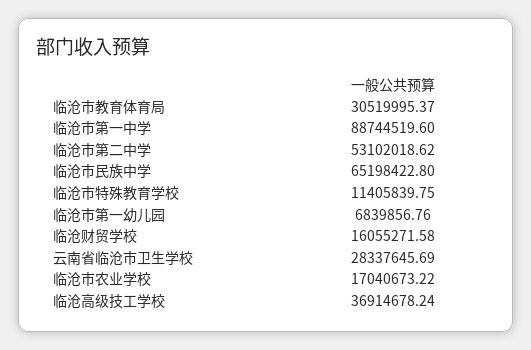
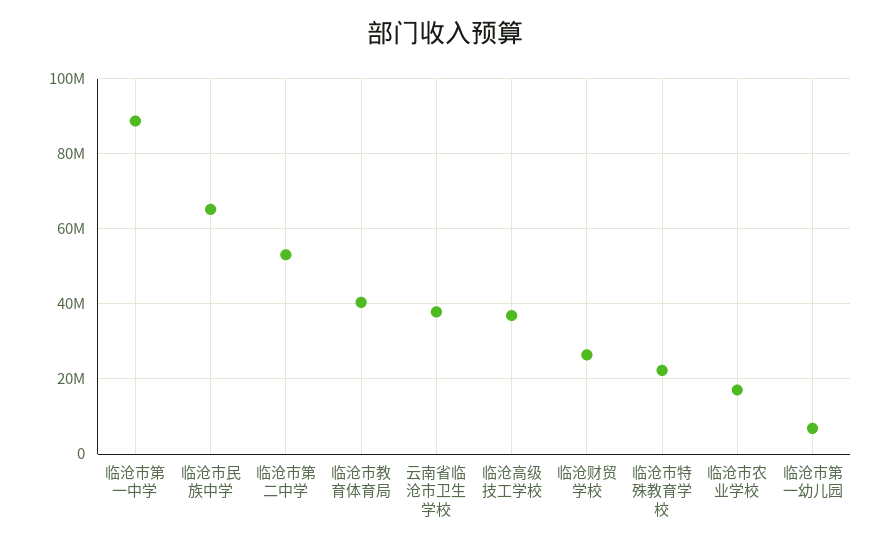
  {
-   "临沧市教育体育局": 30519995.37,
+   "临沧市教育体育局": 40000000,
    "临沧市第一中学": 88744519.6,
    "临沧市第二中学": 53102018.62,
    "临沧市民族中学": 65198422.8,
-   "临沧市特殊教育学校": 11405839.75,
+   "临沧市特殊教育学校": 22000000,
    "临沧市第一幼儿园": 6839856.76,
-   "临沧财贸学校": 16055271.58,
+   "临沧财贸学校": 26000000,
-   "云南省临沧市卫生学校": 28337645.69,
+   "云南省临沧市卫生学校": 38000000,
    "临沧市农业学校": 17040673.22,
    "临沧高级技工学校": 36914678.24
  }

